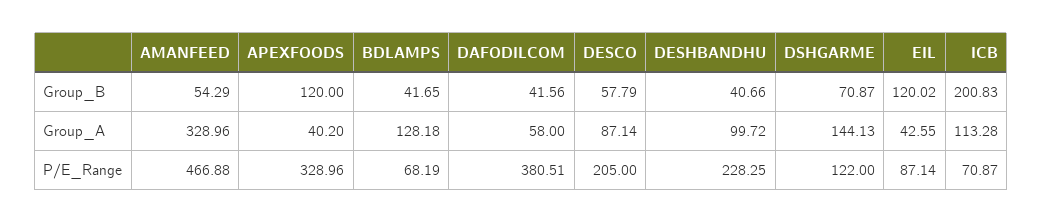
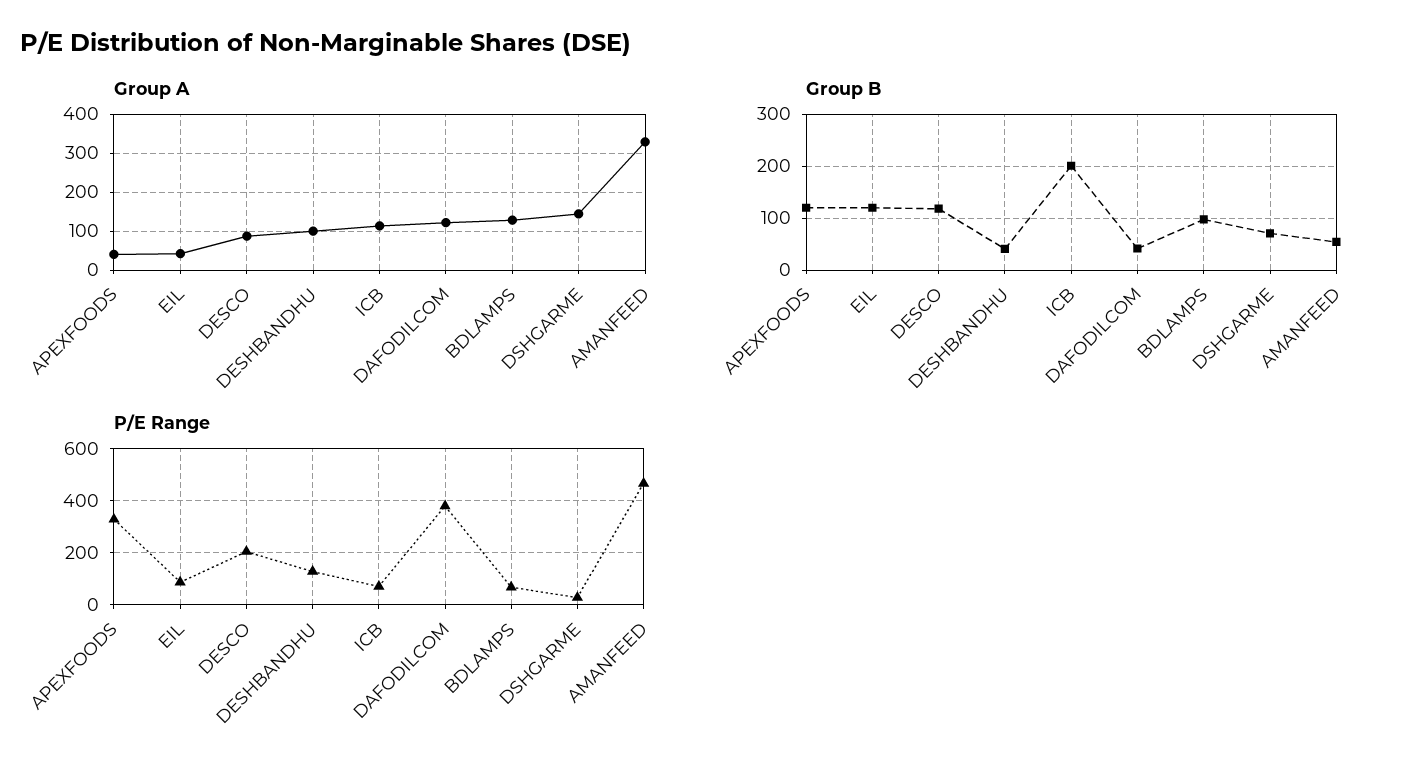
  {
    "Group_B": {
      "AMANFEED": 54.29,
      "APEXFOODS": 120,
-     "BDLAMPS": 41.65,
+     "BDLAMPS": 100,
      "DAFODILCOM": 41.56,
-     "DESCO": 57.79,
+     "DESCO": 120,
      "DESHBANDHU": 40.66,
      "DSHGARME": 70.87,
      "EIL": 120.02,
      "ICB": 200.83
    },
    "Group_A": {
      "AMANFEED": 328.96,
      "APEXFOODS": 40.2,
      "BDLAMPS": 128.18,
-     "DAFODILCOM": 58,
+     "DAFODILCOM": 120,
      "DESCO": 87.14,
      "DESHBANDHU": 99.72,
      "DSHGARME": 144.13,
      "EIL": 42.55,
      "ICB": 113.28
    },
    "P/E_Range": {
      "AMANFEED": 466.88,
      "APEXFOODS": 328.96,
      "BDLAMPS": 68.19,
      "DAFODILCOM": 380.51,
      "DESCO": 205,
-     "DESHBANDHU": 228.25,
+     "DESHBANDHU": 125,
-     "DSHGARME": 122,
+     "DSHGARME": 25,
      "EIL": 87.14,
      "ICB": 70.87
    }
  }

